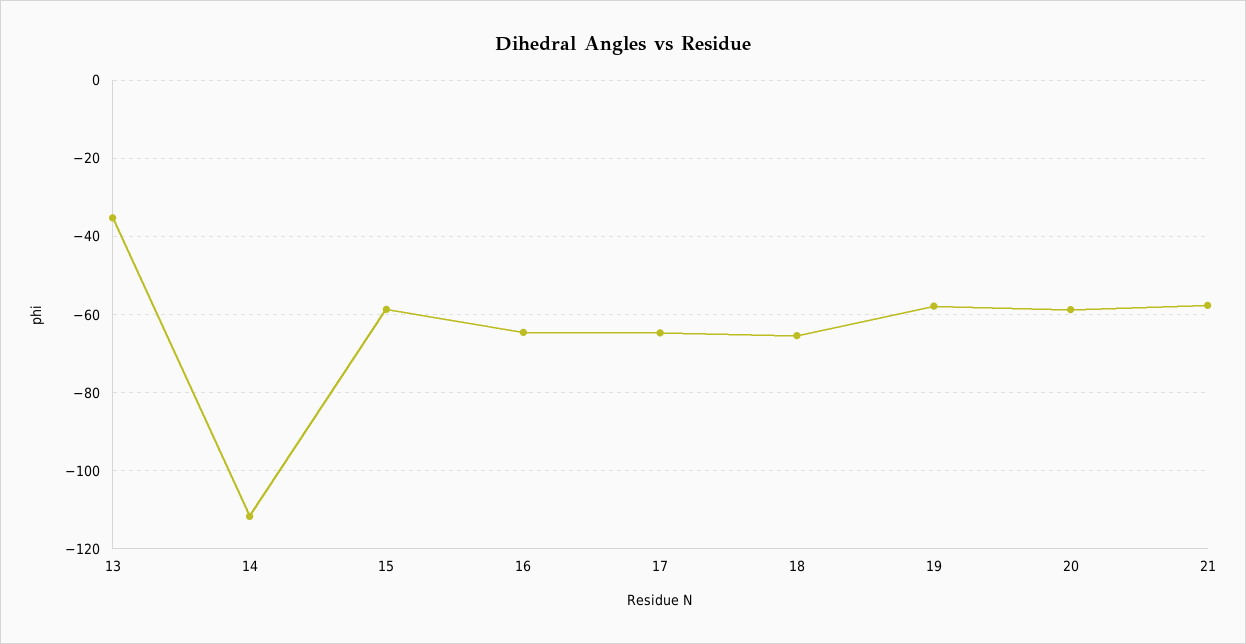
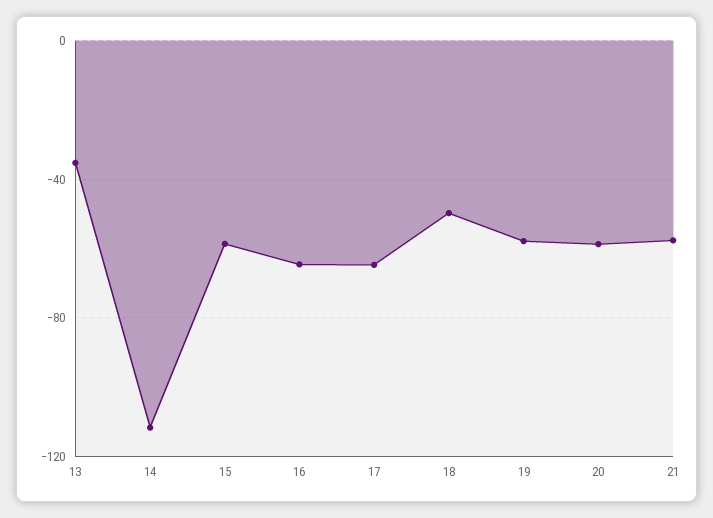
  {
    "13": -36,
    "14": -112,
    "15": -58,
    "16": -64,
    "17": -64,
-   "18": -66,
+   "18": -50,
    "19": -58,
    "20": -58,
    "21": -58
  }

